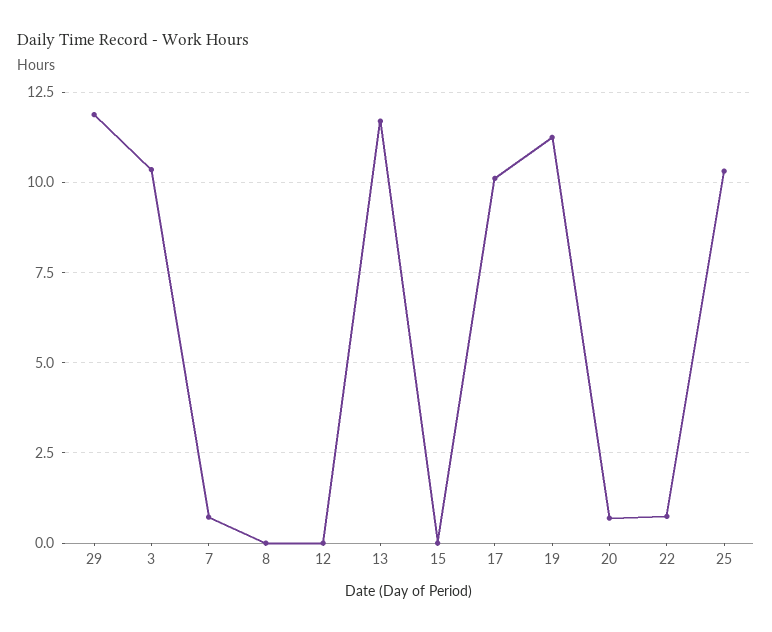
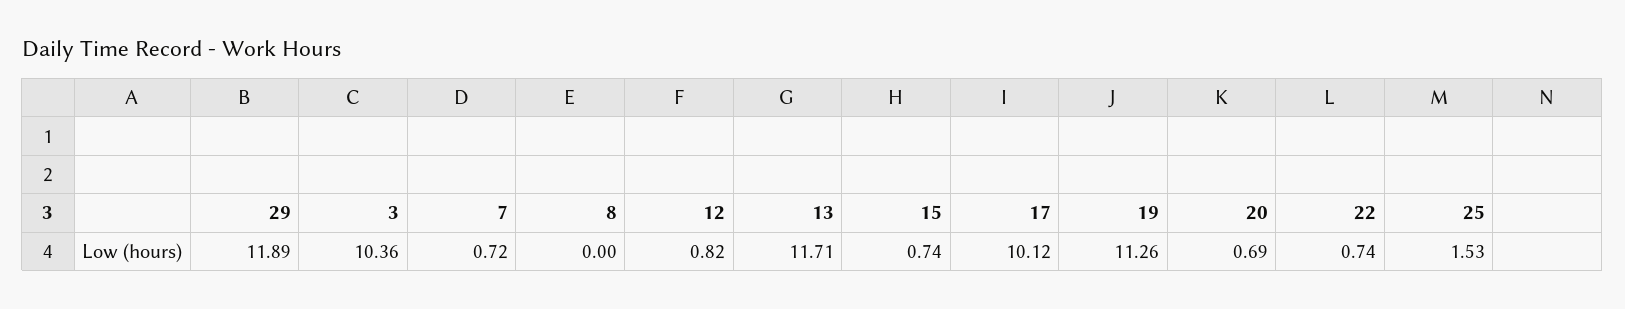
  {
    "29": 11.89,
    "3": 10.36,
    "7": 0.72,
    "8": 0,
-   "12": 0,
+   "12": 0.82,
    "13": 11.71,
-   "15": 0,
+   "15": 0.74,
    "17": 10.12,
    "19": 11.26,
    "20": 0.69,
    "22": 0.74,
-   "25": 10.25
+   "25": 1.53
  }

